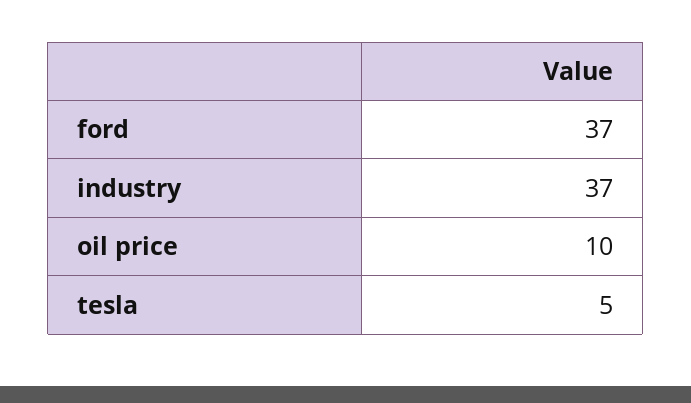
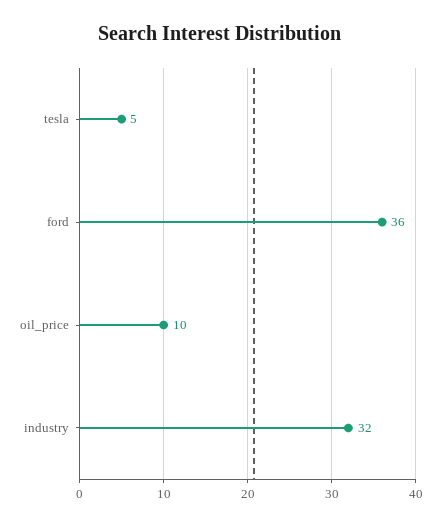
  {
-   "ford": 37,
+   "ford": 36,
-   "industry": 37,
+   "industry": 32,
    "oil price": 10,
    "tesla": 5
  }

